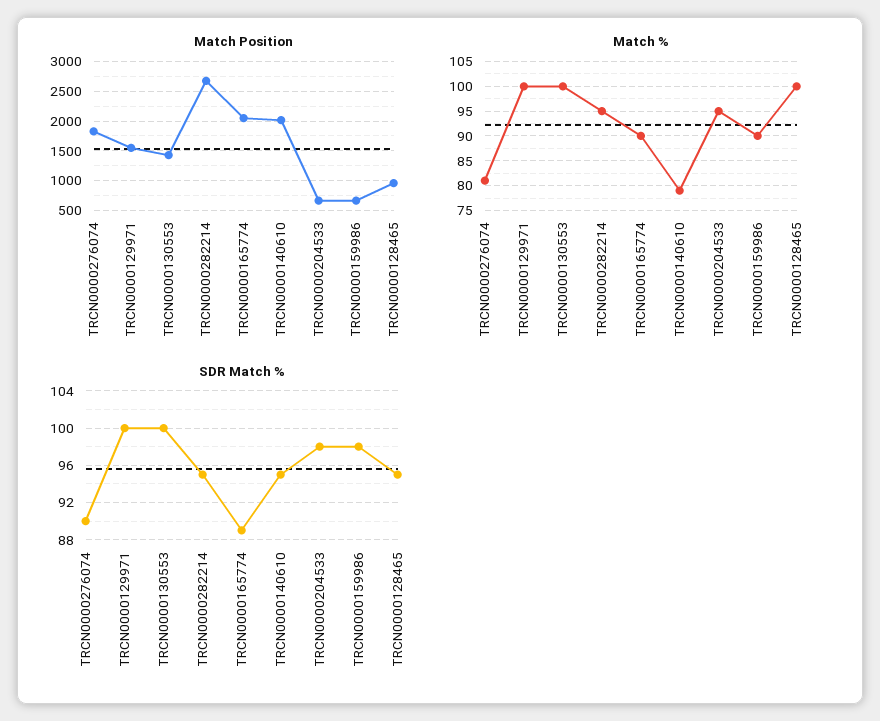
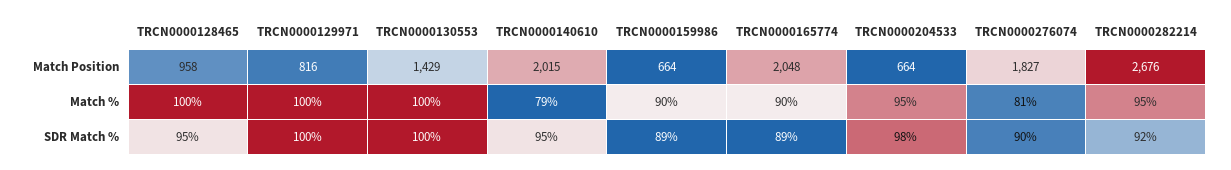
  {
    "Match Position": {
      "TRCN0000276074": 1827,
-     "TRCN0000129971": 1500,
+     "TRCN0000129971": 816,
      "TRCN0000130553": 1429,
      "TRCN0000282214": 2676,
      "TRCN0000165774": 2048,
      "TRCN0000140610": 2015,
      "TRCN0000204533": 664,
      "TRCN0000159986": 664,
      "TRCN0000128465": 958
    },
    "Match %": {
      "TRCN0000276074": 81,
      "TRCN0000129971": 100,
      "TRCN0000130553": 100,
      "TRCN0000282214": 95,
      "TRCN0000165774": 90,
      "TRCN0000140610": 79,
      "TRCN0000204533": 95,
      "TRCN0000159986": 90,
      "TRCN0000128465": 100
    },
    "SDR Match %": {
      "TRCN0000276074": 90,
      "TRCN0000129971": 100,
      "TRCN0000130553": 100,
-     "TRCN0000282214": 95,
+     "TRCN0000282214": 92,
      "TRCN0000165774": 89,
      "TRCN0000140610": 95,
      "TRCN0000204533": 98,
-     "TRCN0000159986": 98,
+     "TRCN0000159986": 89,
      "TRCN0000128465": 95
    }
  }

